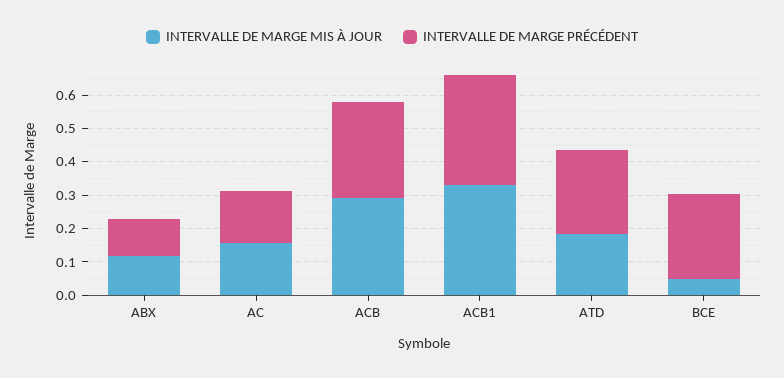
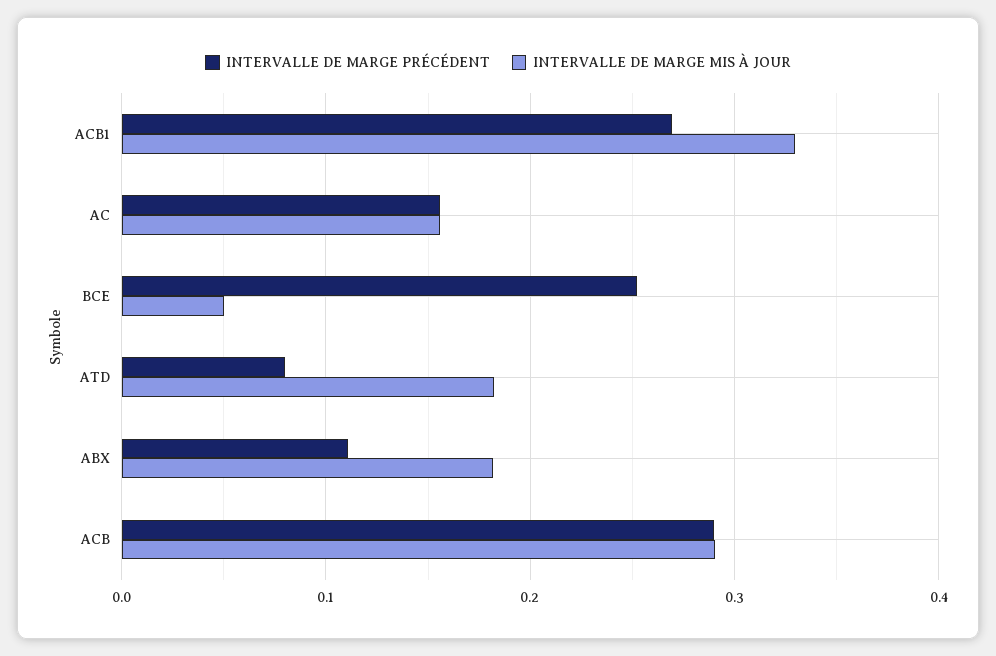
  {
    "INTERVALLE DE MARGE MIS À JOUR": {
-     "ABX": 0.125,
+     "ABX": 0.18,
      "AC": 0.16,
      "ACB": 0.29,
      "ACB1": 0.33,
      "ATD": 0.18,
      "BCE": 0.05
    },
    "INTERVALLE DE MARGE PRÉCÉDENT": {
      "ABX": 0.11,
      "AC": 0.16,
      "ACB": 0.29,
-     "ACB1": 0.325,
+     "ACB1": 0.27,
-     "ATD": 0.25,
+     "ATD": 0.08,
      "BCE": 0.25
    }
  }

